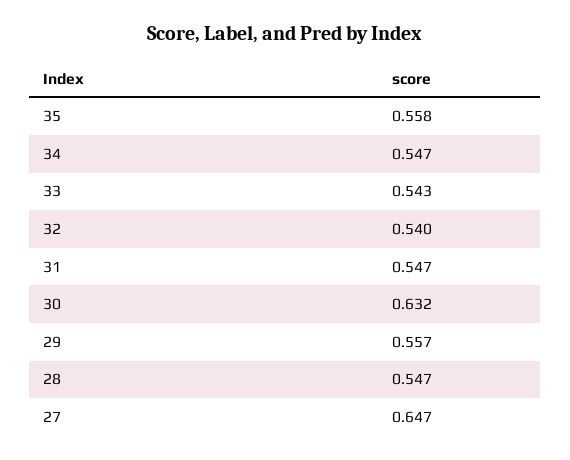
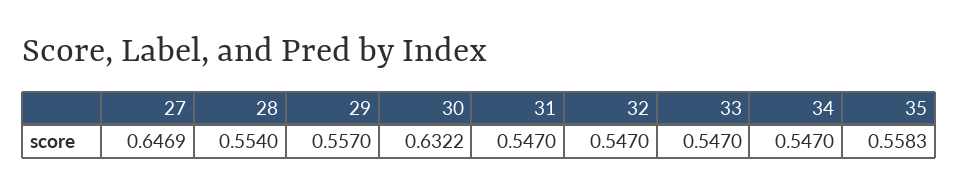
  {
    "35": 0.5583,
    "34": 0.547,
-   "33": 0.543,
+   "33": 0.547,
-   "32": 0.54,
+   "32": 0.547,
    "31": 0.547,
    "30": 0.6322,
    "29": 0.557,
-   "28": 0.547,
+   "28": 0.554,
    "27": 0.6469
  }

